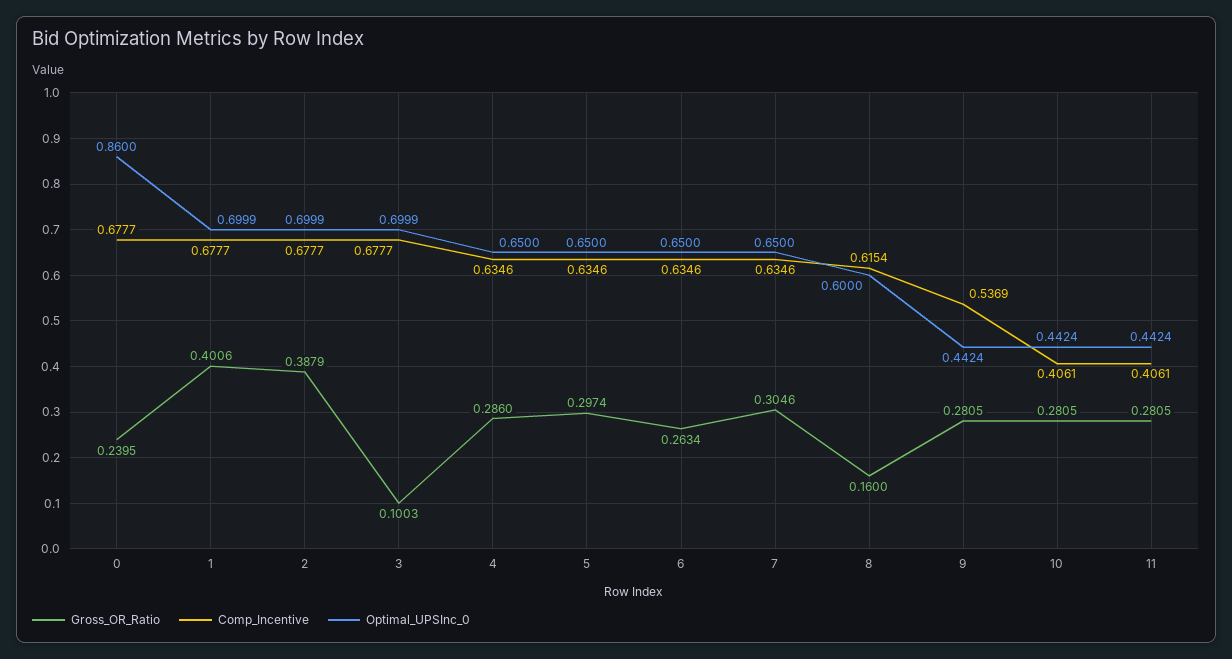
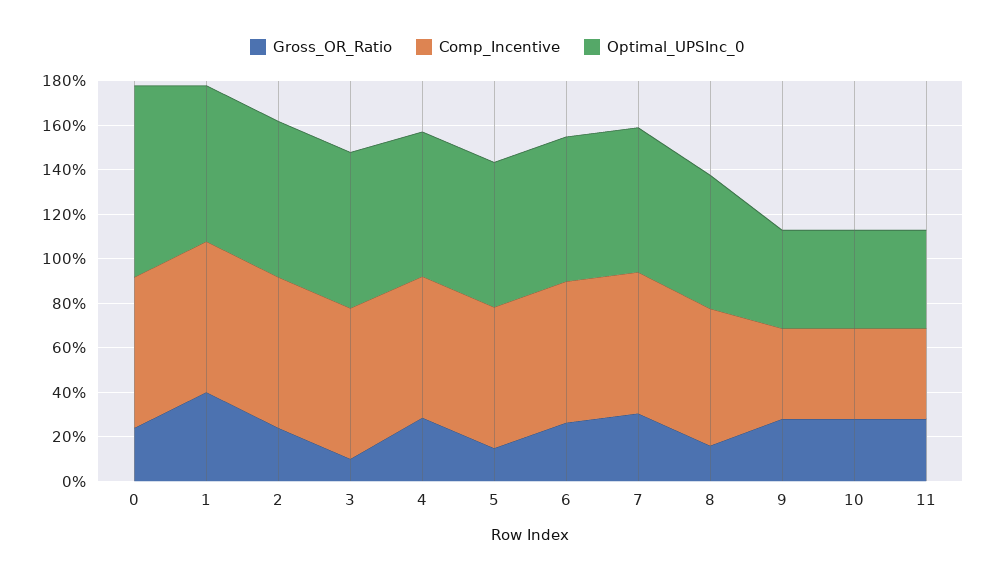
  {
    "Gross_OR_Ratio": {
      "0": 0.2395,
      "1": 0.4006,
-     "2": 0.3879,
+     "2": 0.25,
      "3": 0.1003,
      "4": 0.286,
-     "5": 0.2974,
+     "5": 0.15,
      "6": 0.2634,
      "7": 0.3046,
      "8": 0.16,
      "9": 0.2805,
      "10": 0.2805,
      "11": 0.2805
    },
    "Comp_Incentive": {
      "0": 0.6777,
      "1": 0.6777,
      "2": 0.6777,
      "3": 0.6777,
      "4": 0.6346,
      "5": 0.6346,
      "6": 0.6346,
      "7": 0.6346,
      "8": 0.6154,
-     "9": 0.5369,
+     "9": 0.4,
      "10": 0.4061,
      "11": 0.4061
    },
    "Optimal_UPSInc_0": {
      "0": 0.86,
      "1": 0.6999,
      "2": 0.6999,
      "3": 0.6999,
      "4": 0.65,
      "5": 0.65,
      "6": 0.65,
      "7": 0.65,
      "8": 0.6,
      "9": 0.4424,
      "10": 0.4424,
      "11": 0.4424
    }
  }

